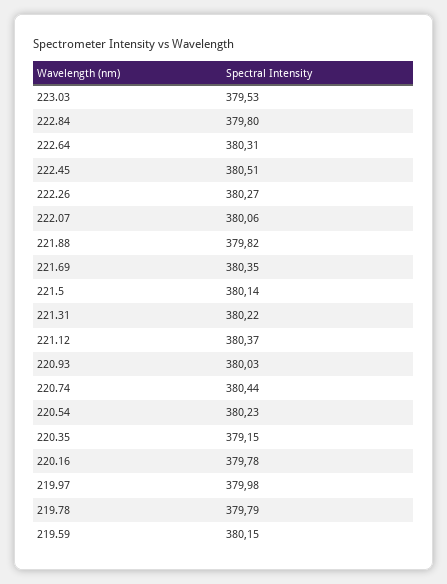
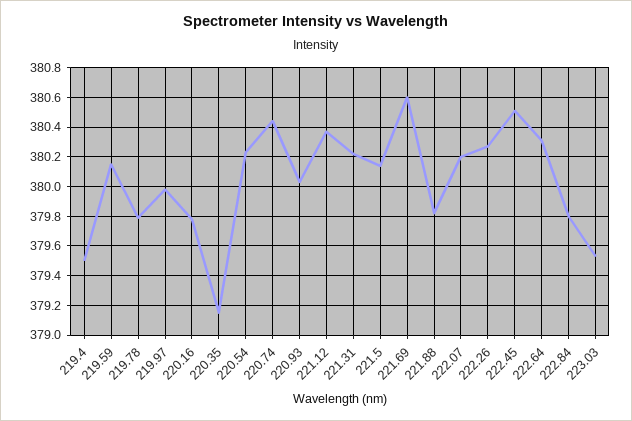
  {
    "223.03": 379.53,
    "222.84": 379.8,
    "222.64": 380.31,
    "222.45": 380.51,
    "222.26": 380.27,
-   "222.07": 380.06,
+   "222.07": 380.2,
    "221.88": 379.82,
-   "221.69": 380.35,
+   "221.69": 380.6,
    "221.5": 380.14,
    "221.31": 380.22,
    "221.12": 380.37,
    "220.93": 380.03,
    "220.74": 380.44,
    "220.54": 380.23,
    "220.35": 379.15,
    "220.16": 379.78,
    "219.97": 379.98,
    "219.78": 379.79,
-   "219.59": 380.15
+   "219.59": 380.15,
+   "219.4": 379.5
  }

